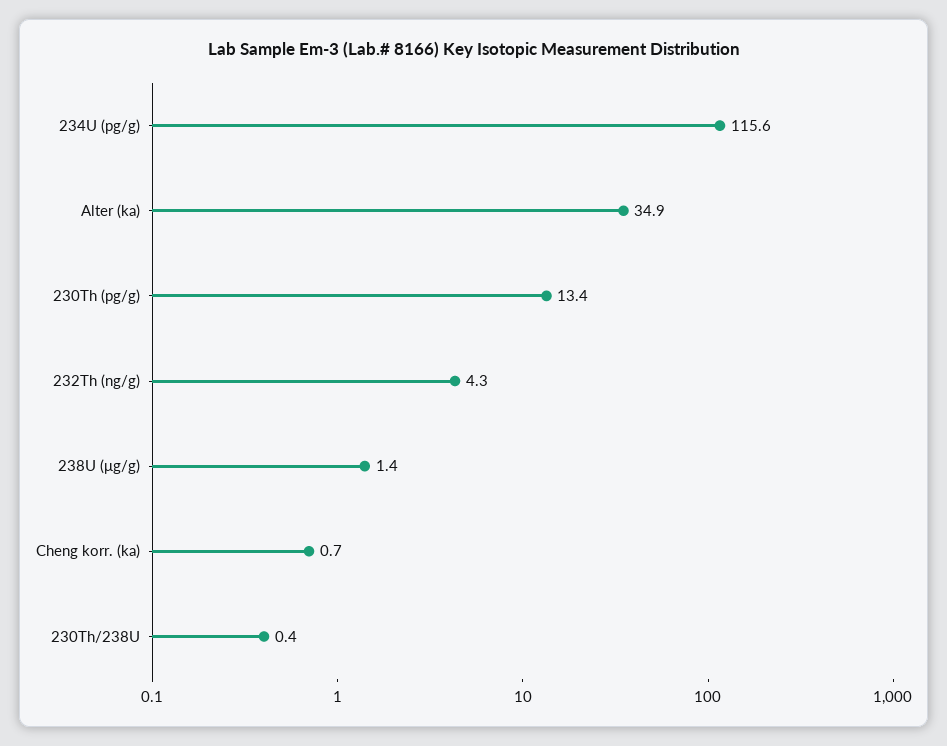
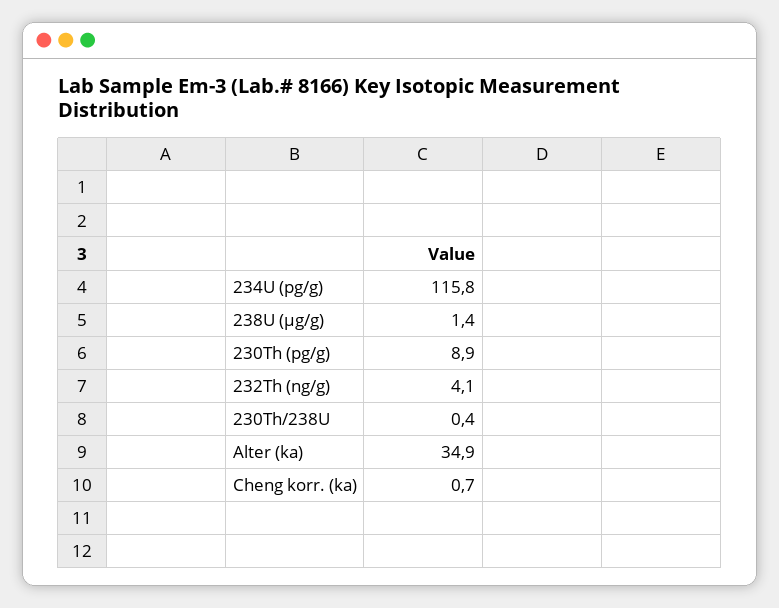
  {
-   "234U (pg/g)": 115.6,
+   "234U (pg/g)": 115.8,
    "Alter (ka)": 34.9,
-   "230Th (pg/g)": 13.4,
+   "230Th (pg/g)": 8.9,
-   "232Th (ng/g)": 4.3,
+   "232Th (ng/g)": 4.1,
    "238U (μg/g)": 1.4,
    "Cheng korr. (ka)": 0.7,
    "230Th/238U": 0.4
  }

